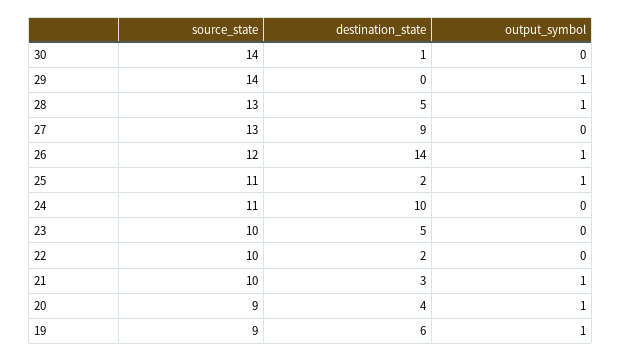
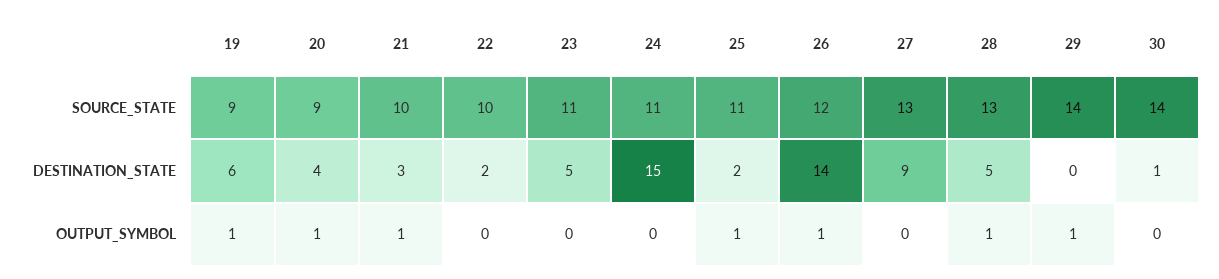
  {
    "source_state": {
      "30": 14,
      "29": 14,
      "28": 13,
      "27": 13,
      "26": 12,
      "25": 11,
      "24": 11,
-     "23": 10,
+     "23": 11,
      "22": 10,
      "21": 10,
      "20": 9,
      "19": 9
    },
    "destination_state": {
      "30": 1,
      "29": 0,
      "28": 5,
      "27": 9,
      "26": 14,
      "25": 2,
-     "24": 10,
+     "24": 15,
      "23": 5,
      "22": 2,
      "21": 3,
      "20": 4,
      "19": 6
    },
    "output_symbol": {
      "30": 0,
      "29": 1,
      "28": 1,
      "27": 0,
      "26": 1,
      "25": 1,
      "24": 0,
      "23": 0,
      "22": 0,
      "21": 1,
      "20": 1,
      "19": 1
    }
  }

